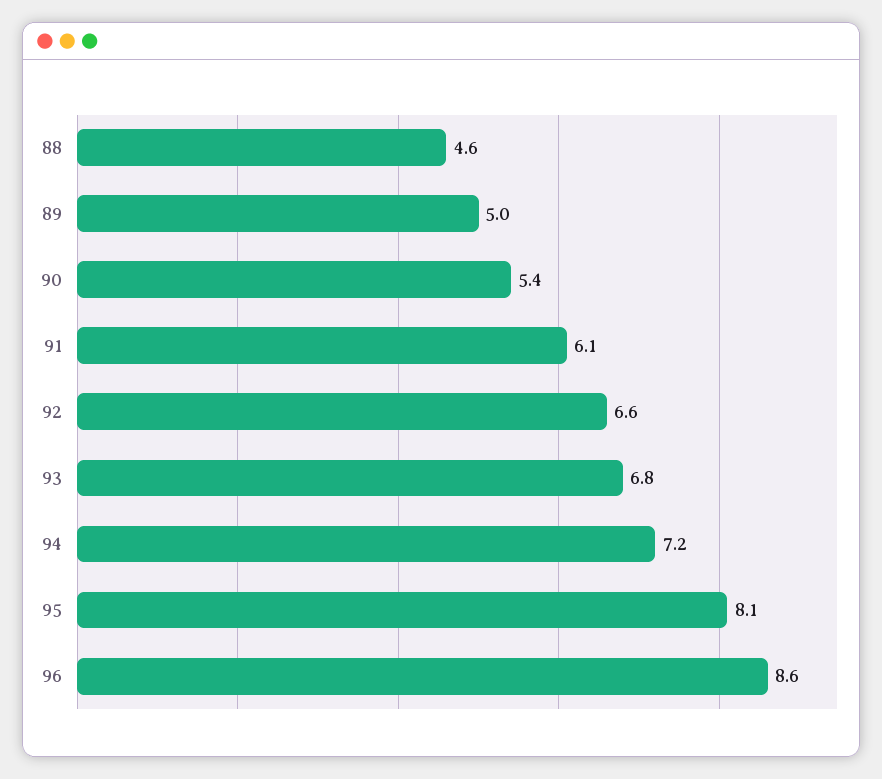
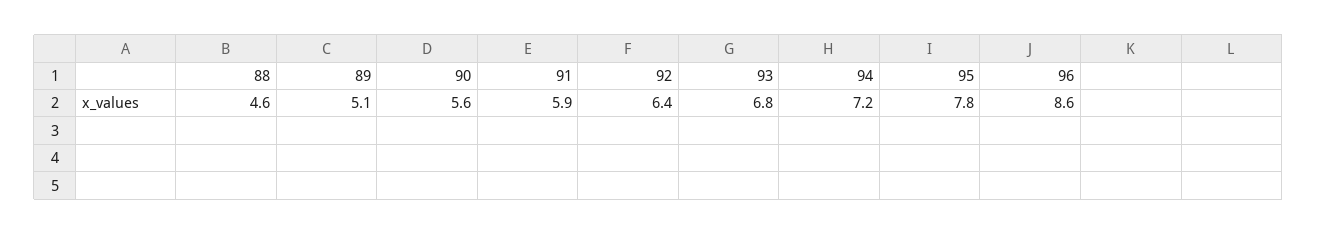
  {
    "88": 4.6,
-   "89": 5,
+   "89": 5.1,
-   "90": 5.4,
+   "90": 5.6,
-   "91": 6.1,
+   "91": 5.9,
-   "92": 6.6,
+   "92": 6.4,
    "93": 6.8,
    "94": 7.2,
-   "95": 8.1,
+   "95": 7.8,
    "96": 8.6
  }

